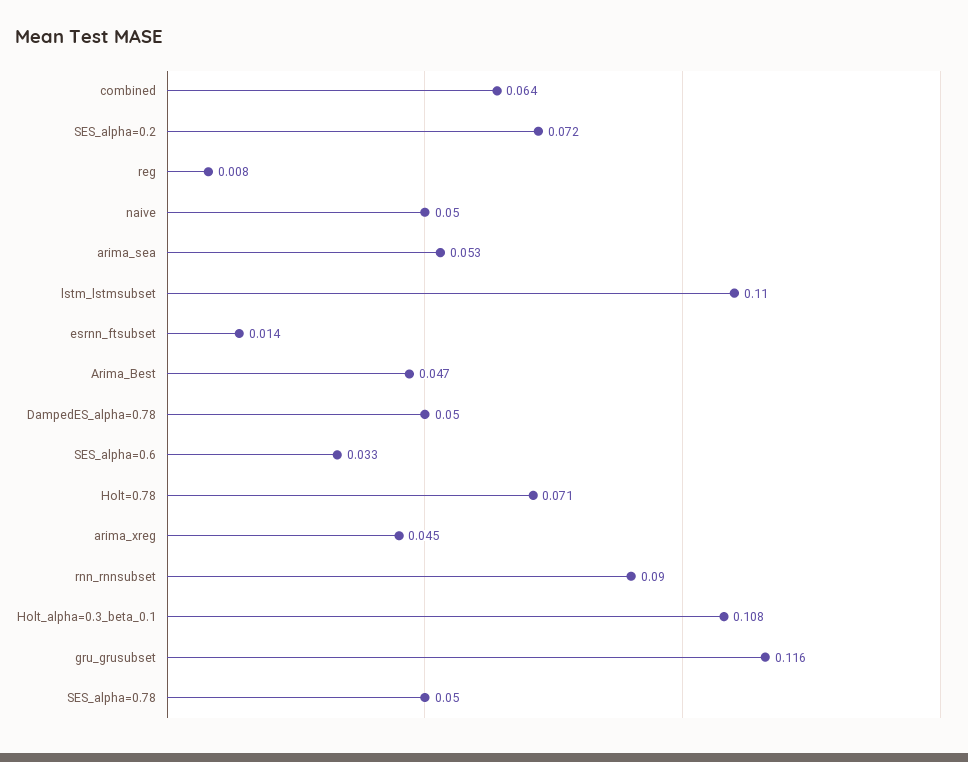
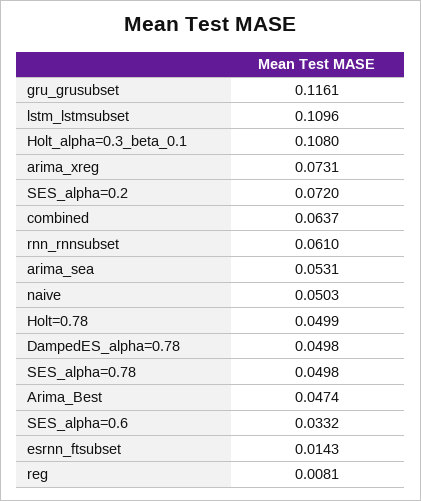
  {
    "combined": 0.0637,
    "SES_alpha=0.2": 0.072,
    "reg": 0.0081,
    "naive": 0.0503,
    "arima_sea": 0.0531,
    "lstm_lstmsubset": 0.1096,
    "esrnn_ftsubset": 0.0143,
    "Arima_Best": 0.0474,
    "DampedES_alpha=0.78": 0.0498,
    "SES_alpha=0.6": 0.0332,
-   "Holt=0.78": 0.071,
+   "Holt=0.78": 0.0499,
-   "arima_xreg": 0.045,
+   "arima_xreg": 0.0731,
-   "rnn_rnnsubset": 0.09,
+   "rnn_rnnsubset": 0.061,
    "Holt_alpha=0.3_beta_0.1": 0.108,
    "gru_grusubset": 0.1161,
    "SES_alpha=0.78": 0.0498
  }

